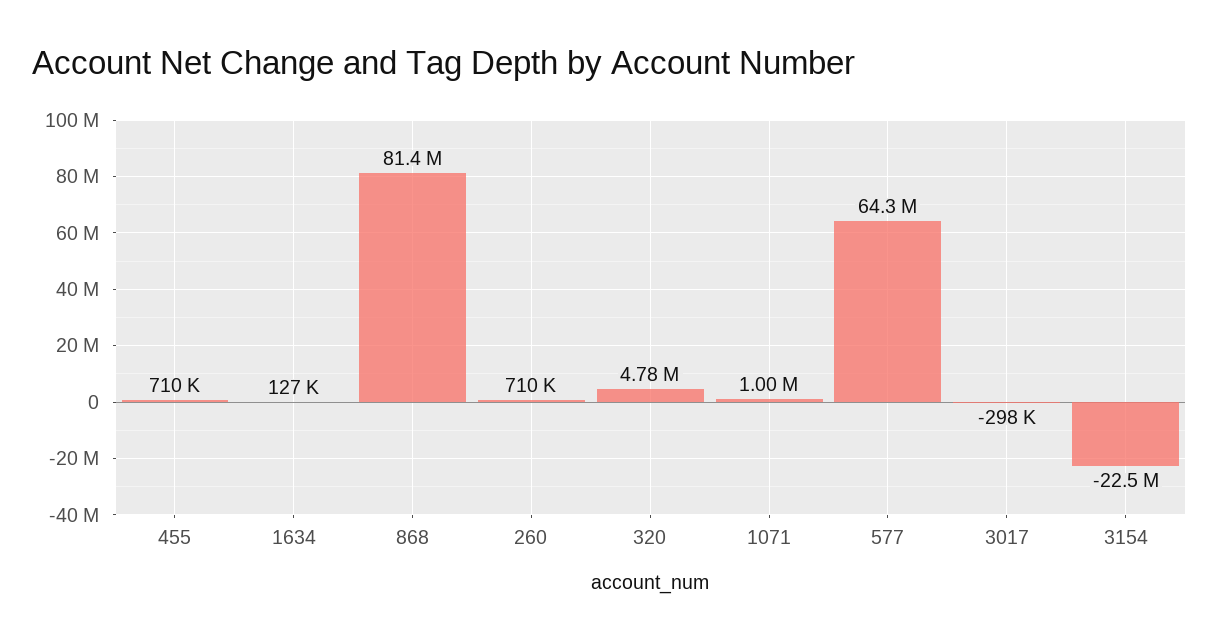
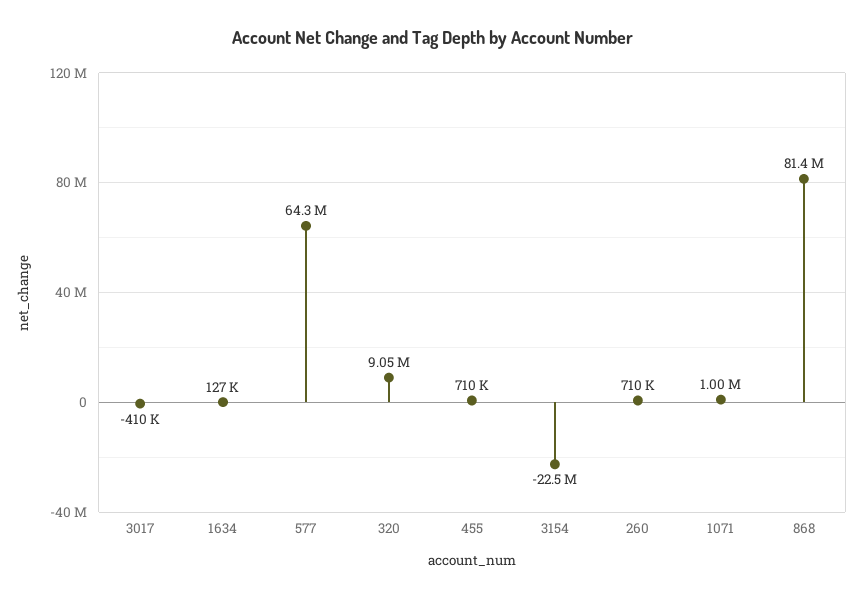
  {
    "455": 710000,
    "1634": 127000,
    "868": 81400000,
    "260": 710000,
-   "320": 4780000,
+   "320": 9050000,
    "1071": 1000000,
    "577": 64300000,
-   "3017": -298000,
+   "3017": -410000,
    "3154": -22500000
  }

